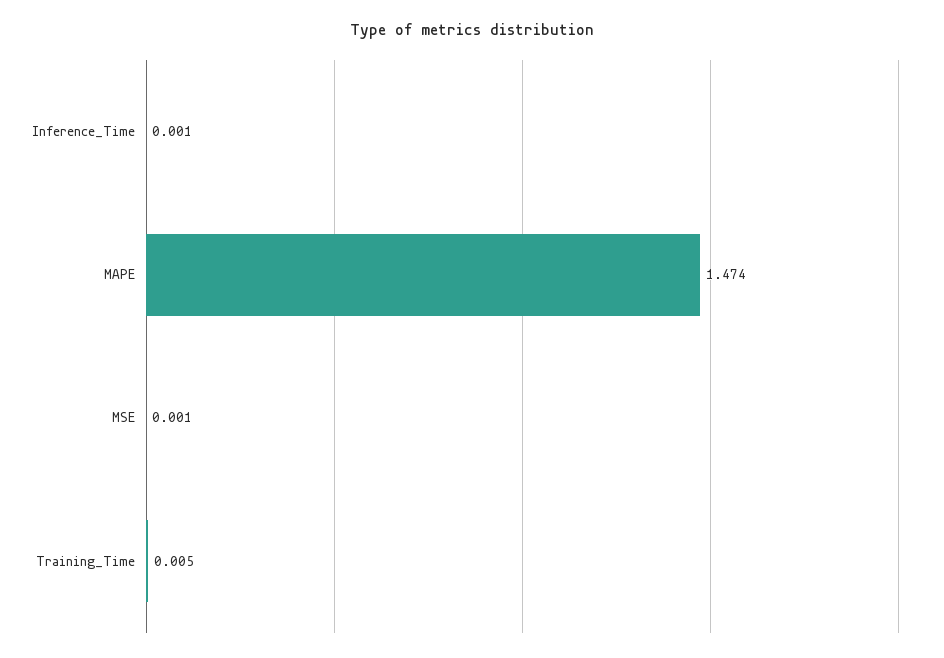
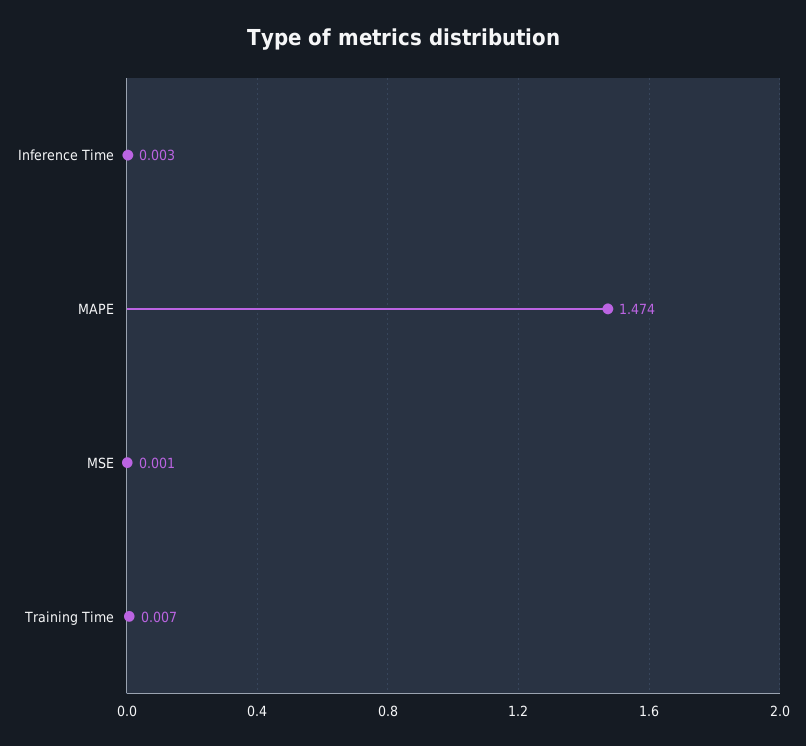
  {
-   "Inference_Time": 0.001,
+   "Inference_Time": 0.003,
    "MAPE": 1.474,
    "MSE": 0.001,
-   "Training_Time": 0.005
+   "Training_Time": 0.007
  }

